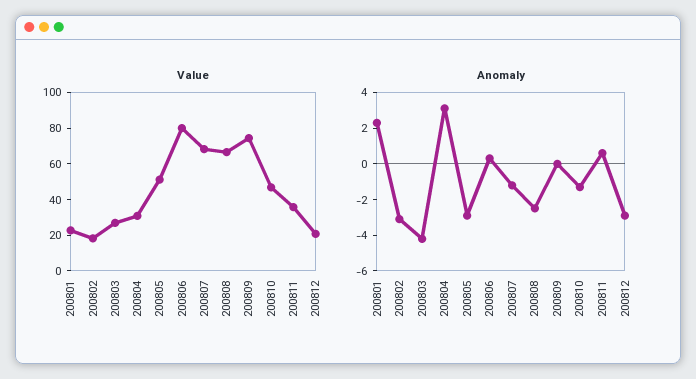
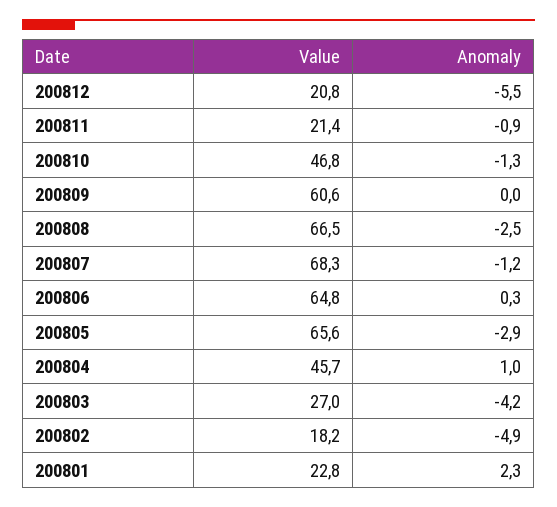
  {
    "Value": {
      "200801": 22.8,
      "200802": 18.2,
      "200803": 27,
-     "200804": 30,
+     "200804": 45.7,
-     "200805": 50,
+     "200805": 65.6,
-     "200806": 80,
+     "200806": 64.8,
      "200807": 68.3,
      "200808": 66.5,
-     "200809": 75,
+     "200809": 60.6,
      "200810": 46.8,
-     "200811": 35,
+     "200811": 21.4,
      "200812": 20.8
    },
    "Anomaly": {
      "200801": 2.3,
-     "200802": -3,
+     "200802": -4.9,
      "200803": -4.2,
-     "200804": 3,
+     "200804": 1,
      "200805": -2.9,
      "200806": 0.3,
      "200807": -1.2,
      "200808": -2.5,
      "200809": 0,
      "200810": -1.3,
-     "200811": 0.5,
+     "200811": -0.9,
-     "200812": -3
+     "200812": -5.5
    }
  }

